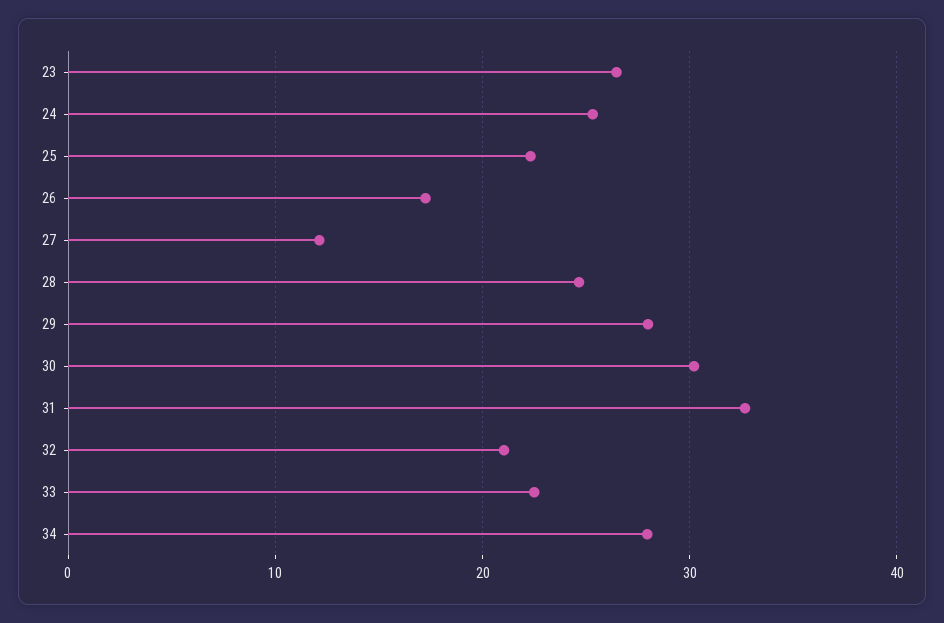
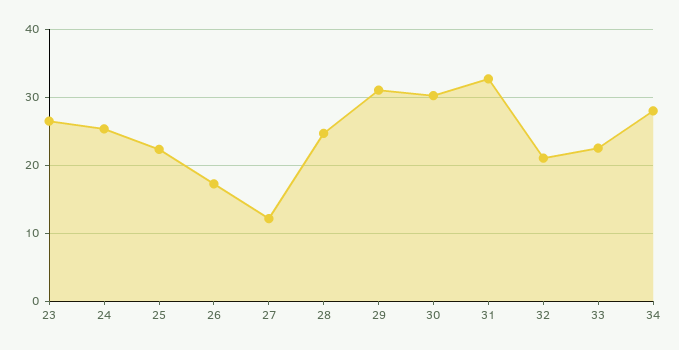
  {
    "23": 26,
    "24": 25,
    "25": 22,
    "26": 17,
    "27": 12,
    "28": 25,
-   "29": 28,
+   "29": 31,
    "30": 30,
    "31": 33,
    "32": 21,
    "33": 22,
    "34": 28
  }

